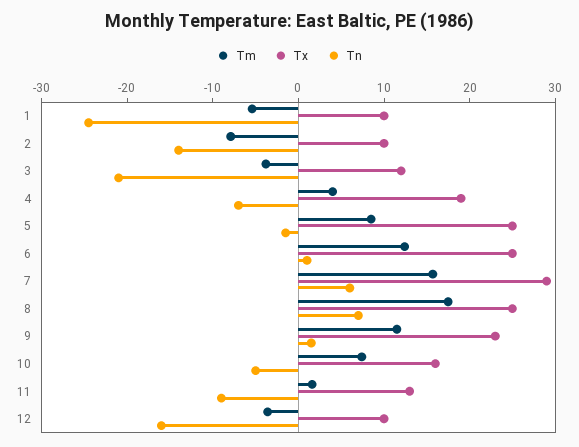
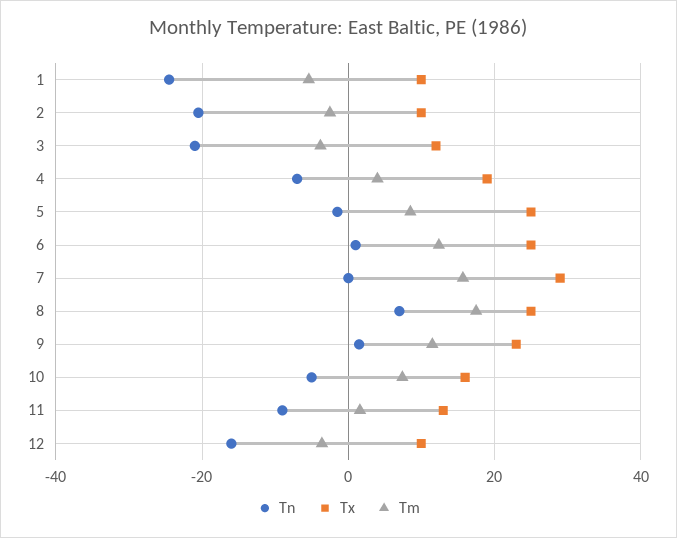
  {
    "Tm": {
      "1": -6,
-     "2": -8,
+     "2": -2,
      "3": -4,
      "4": 4,
      "5": 8,
      "6": 12,
      "7": 16,
      "8": 18,
      "9": 12,
      "10": 8,
      "11": 2,
      "12": -4
    },
    "Tx": {
      "1": 10,
      "2": 10,
      "3": 12,
      "4": 20,
      "5": 26,
      "6": 26,
      "7": 30,
      "8": 26,
      "9": 24,
      "10": 16,
      "11": 14,
      "12": 10
    },
    "Tn": {
      "1": -24,
-     "2": -14,
+     "2": -20,
      "3": -22,
      "4": -8,
      "5": -2,
      "6": 2,
-     "7": 6,
+     "7": 0,
      "8": 8,
      "9": 2,
      "10": -6,
      "11": -10,
      "12": -16
    }
  }

